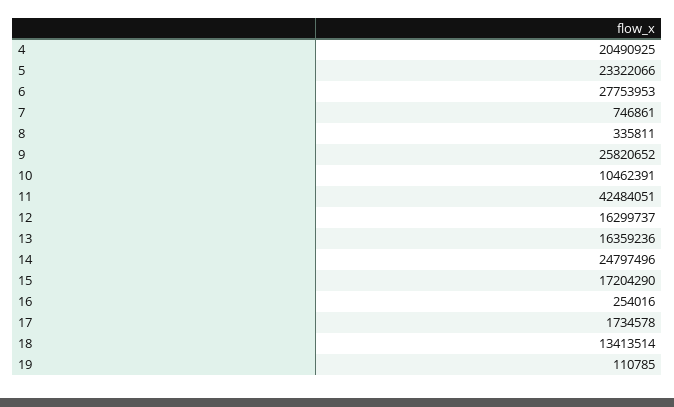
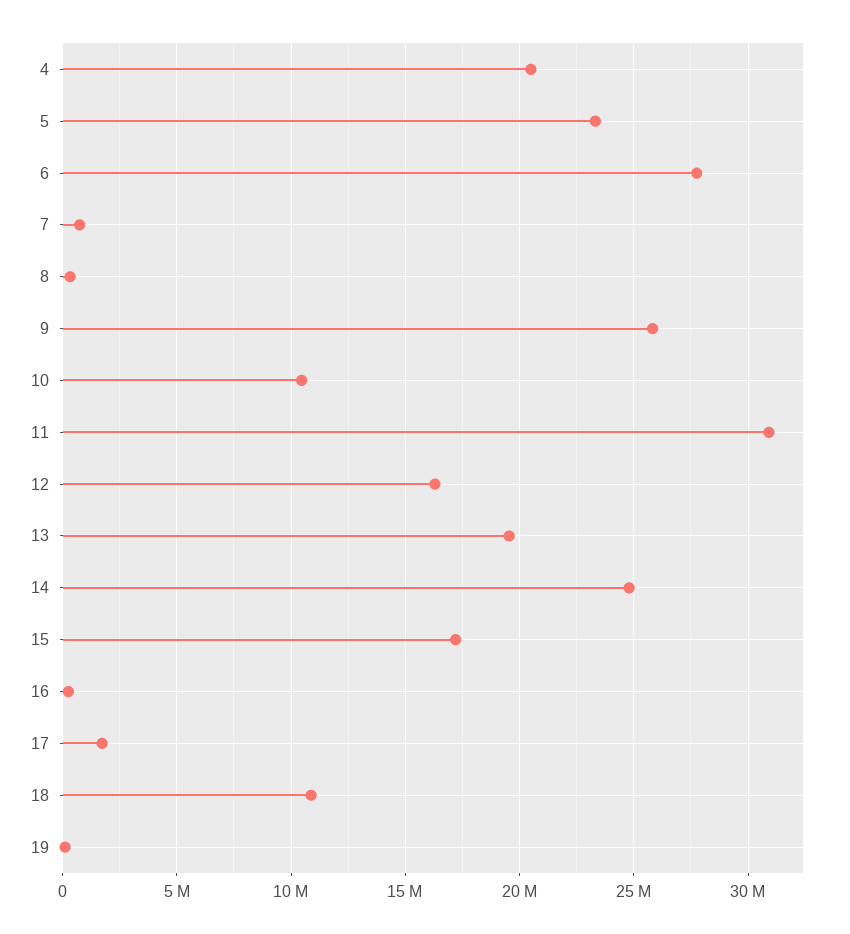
  {
    "4": 20490925,
    "5": 23322066,
    "6": 27753953,
    "7": 746861,
    "8": 335811,
    "9": 25820652,
    "10": 10462391,
-   "11": 42484051,
+   "11": 31000000,
    "12": 16299737,
-   "13": 16359236,
+   "13": 19500000,
    "14": 24797496,
    "15": 17204290,
    "16": 254016,
    "17": 1734578,
-   "18": 13413514,
+   "18": 11000000,
    "19": 110785
  }

